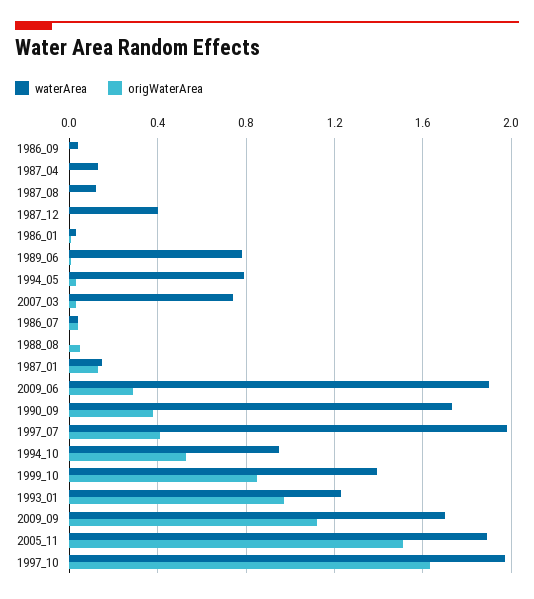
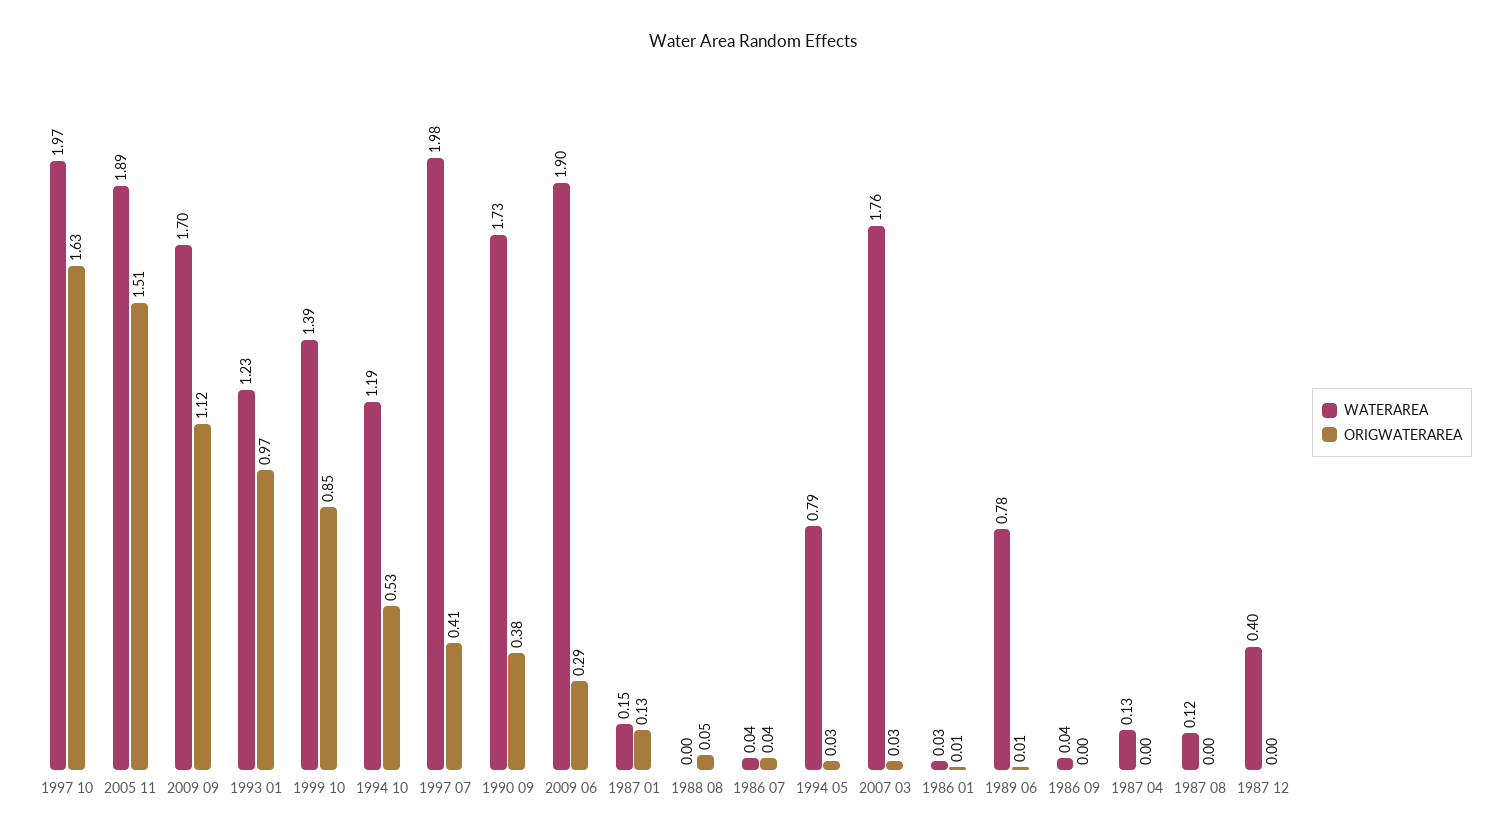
  {
    "waterArea": {
      "1986_09": 0.04,
      "1987_04": 0.13,
      "1987_08": 0.12,
      "1987_12": 0.4,
      "1986_01": 0.03,
      "1989_06": 0.78,
      "1994_05": 0.79,
-     "2007_03": 0.75,
+     "2007_03": 1.76,
      "1986_07": 0.04,
      "1988_08": 0,
      "1987_01": 0.15,
      "2009_06": 1.9,
      "1990_09": 1.73,
      "1997_07": 1.98,
-     "1994_10": 0.95,
+     "1994_10": 1.19,
      "1999_10": 1.39,
      "1993_01": 1.23,
      "2009_09": 1.7,
      "2005_11": 1.89,
      "1997_10": 1.97
    },
    "origWaterArea": {
      "1986_09": 0,
      "1987_04": 0,
      "1987_08": 0,
      "1987_12": 0,
      "1986_01": 0.01,
      "1989_06": 0.01,
      "1994_05": 0.03,
      "2007_03": 0.03,
      "1986_07": 0.04,
      "1988_08": 0.05,
      "1987_01": 0.13,
      "2009_06": 0.29,
      "1990_09": 0.38,
      "1997_07": 0.41,
      "1994_10": 0.53,
      "1999_10": 0.85,
      "1993_01": 0.97,
      "2009_09": 1.12,
      "2005_11": 1.51,
      "1997_10": 1.63
    }
  }

